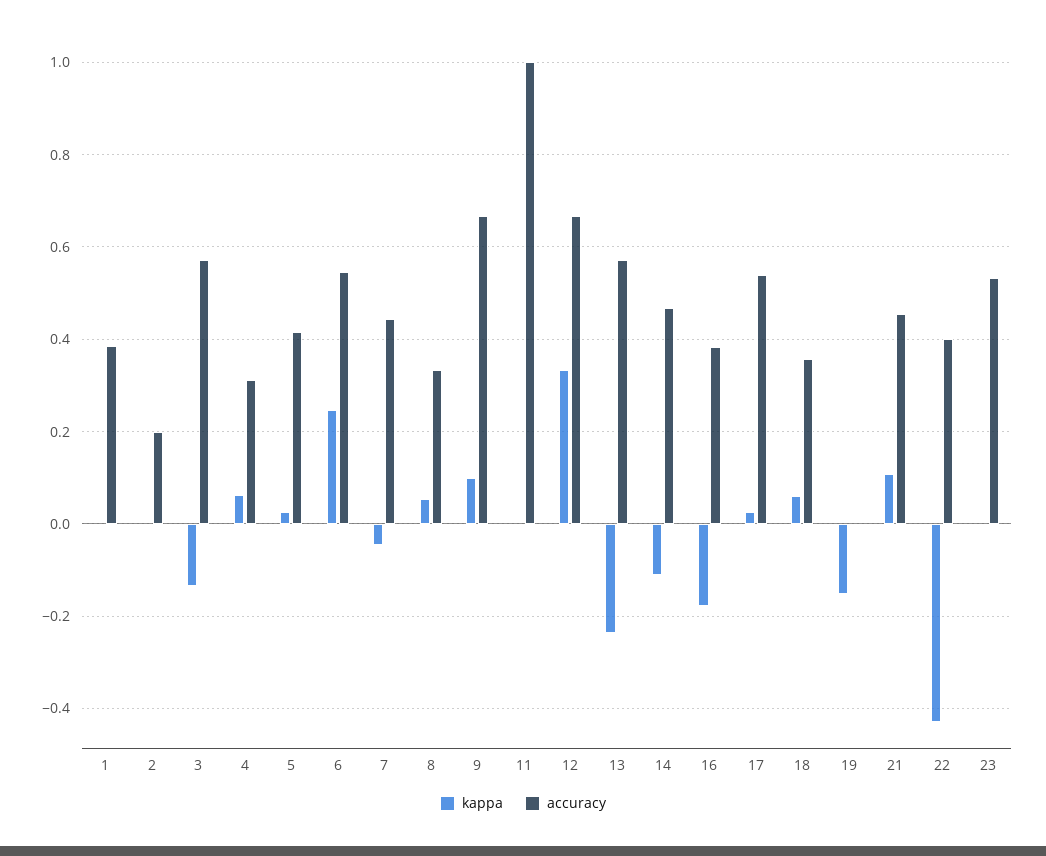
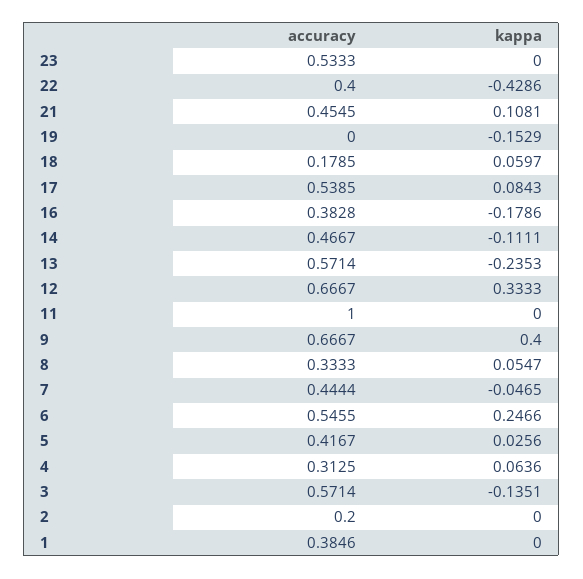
  {
    "kappa": {
      "1": 0,
      "2": 0,
      "3": -0.1351,
      "4": 0.0636,
      "5": 0.0256,
      "6": 0.2466,
      "7": -0.0465,
      "8": 0.0547,
-     "9": 0.1,
+     "9": 0.4,
      "11": 0,
      "12": 0.3333,
      "13": -0.2353,
      "14": -0.1111,
      "16": -0.1786,
-     "17": 0.02,
+     "17": 0.0843,
      "18": 0.0597,
      "19": -0.1529,
      "21": 0.1081,
      "22": -0.4286,
      "23": 0
    },
    "accuracy": {
      "1": 0.3846,
      "2": 0.2,
      "3": 0.5714,
      "4": 0.3125,
      "5": 0.4167,
      "6": 0.5455,
      "7": 0.4444,
      "8": 0.3333,
      "9": 0.6667,
      "11": 1,
      "12": 0.6667,
      "13": 0.5714,
      "14": 0.4667,
      "16": 0.3828,
      "17": 0.5385,
-     "18": 0.36,
+     "18": 0.1785,
      "19": 0,
      "21": 0.4545,
      "22": 0.4,
      "23": 0.5333
    }
  }

